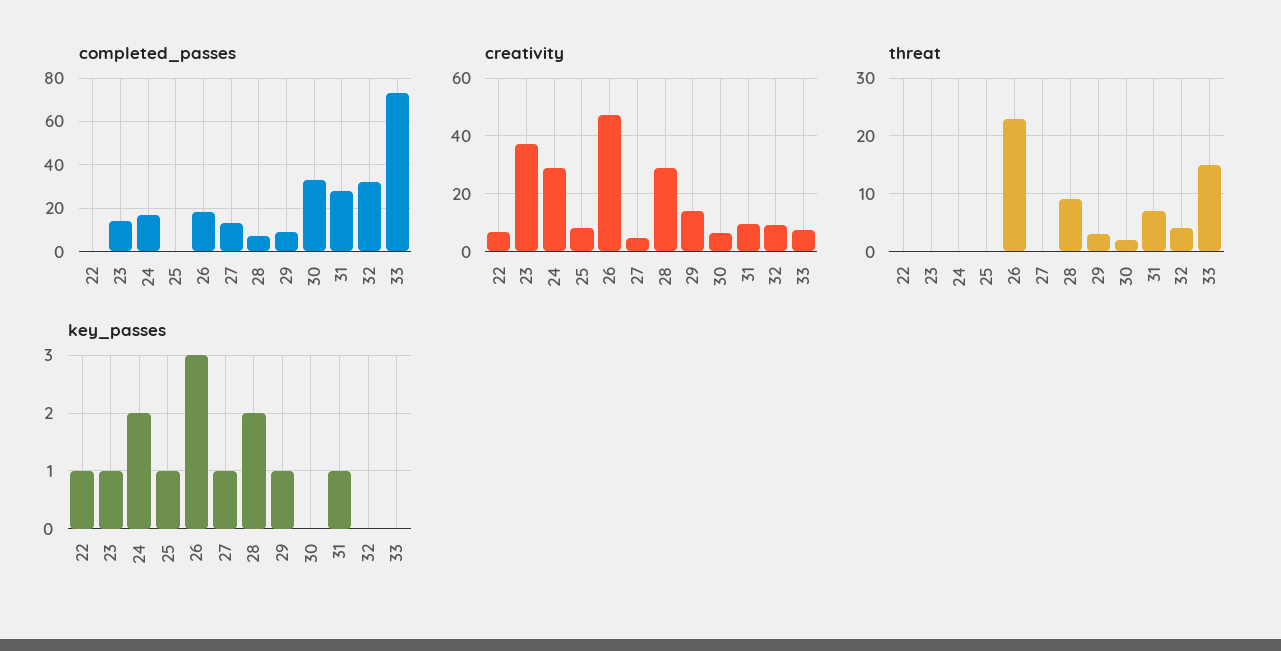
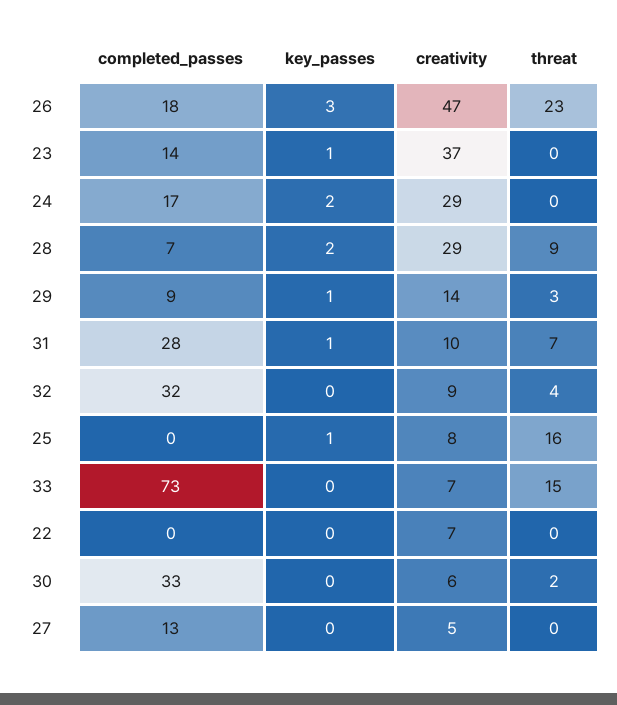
  {
    "completed_passes": {
      "22": 0,
      "23": 14,
      "24": 17,
      "25": 0,
      "26": 18,
      "27": 13,
      "28": 7,
      "29": 9,
      "30": 33,
      "31": 28,
      "32": 32,
      "33": 73
    },
    "creativity": {
      "22": 7,
      "23": 37,
      "24": 29,
      "25": 8,
      "26": 47,
      "27": 5,
      "28": 29,
      "29": 14,
      "30": 6,
      "31": 10,
      "32": 9,
      "33": 7
    },
    "threat": {
      "22": 0,
      "23": 0,
      "24": 0,
-     "25": 0,
+     "25": 16,
      "26": 23,
      "27": 0,
      "28": 9,
      "29": 3,
      "30": 2,
      "31": 7,
      "32": 4,
      "33": 15
    },
    "key_passes": {
-     "22": 1,
+     "22": 0,
      "23": 1,
      "24": 2,
      "25": 1,
      "26": 3,
-     "27": 1,
+     "27": 0,
      "28": 2,
      "29": 1,
      "30": 0,
      "31": 1,
      "32": 0,
      "33": 0
    }
  }

